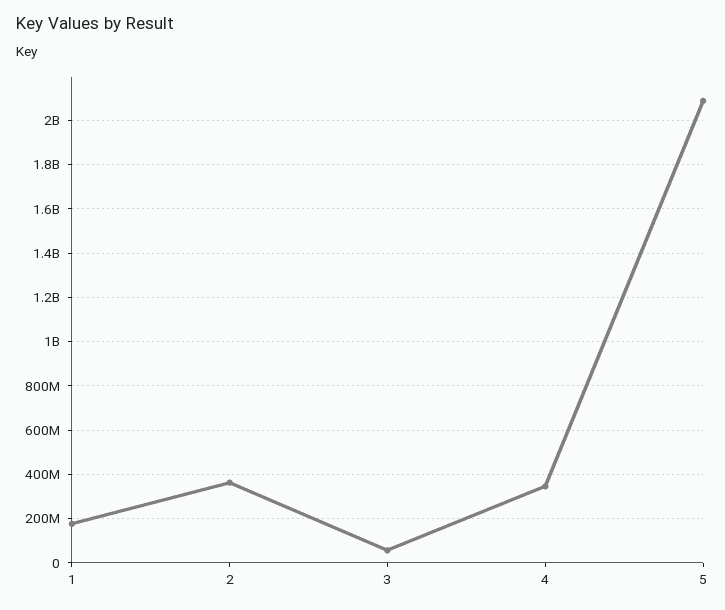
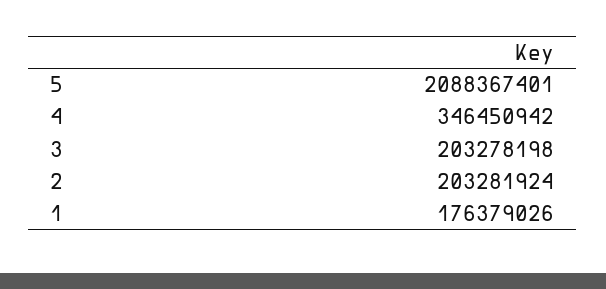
  {
    "1": 176379026,
-   "2": 350000000,
+   "2": 203281924,
-   "3": 50000000,
+   "3": 203278198,
    "4": 346450942,
    "5": 2088367401
  }

